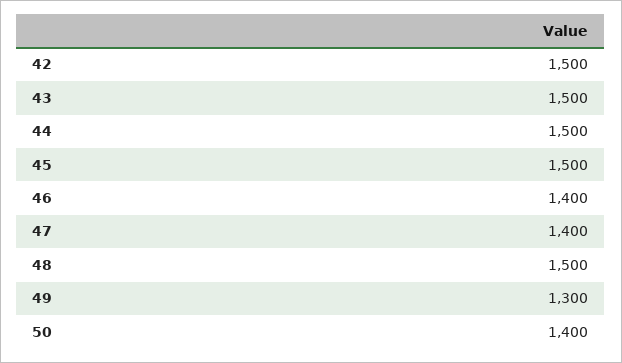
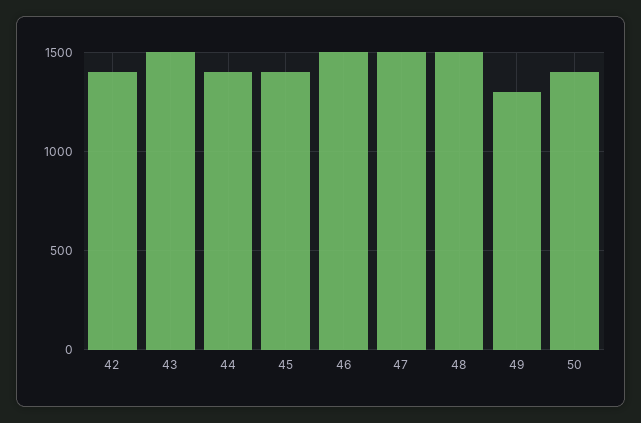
  {
-   "42": 1500,
+   "42": 1400,
    "43": 1500,
-   "44": 1500,
+   "44": 1400,
-   "45": 1500,
+   "45": 1400,
-   "46": 1400,
+   "46": 1500,
-   "47": 1400,
+   "47": 1500,
    "48": 1500,
    "49": 1300,
    "50": 1400
  }

